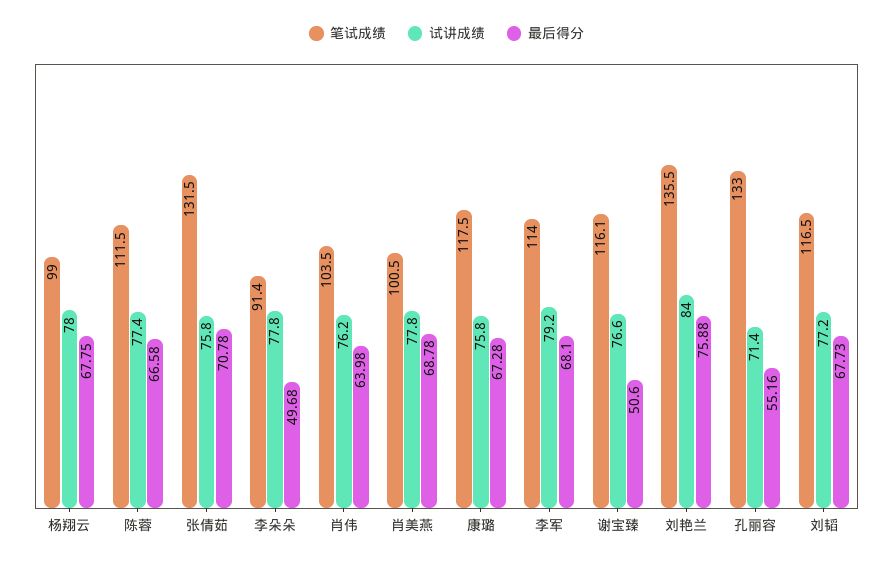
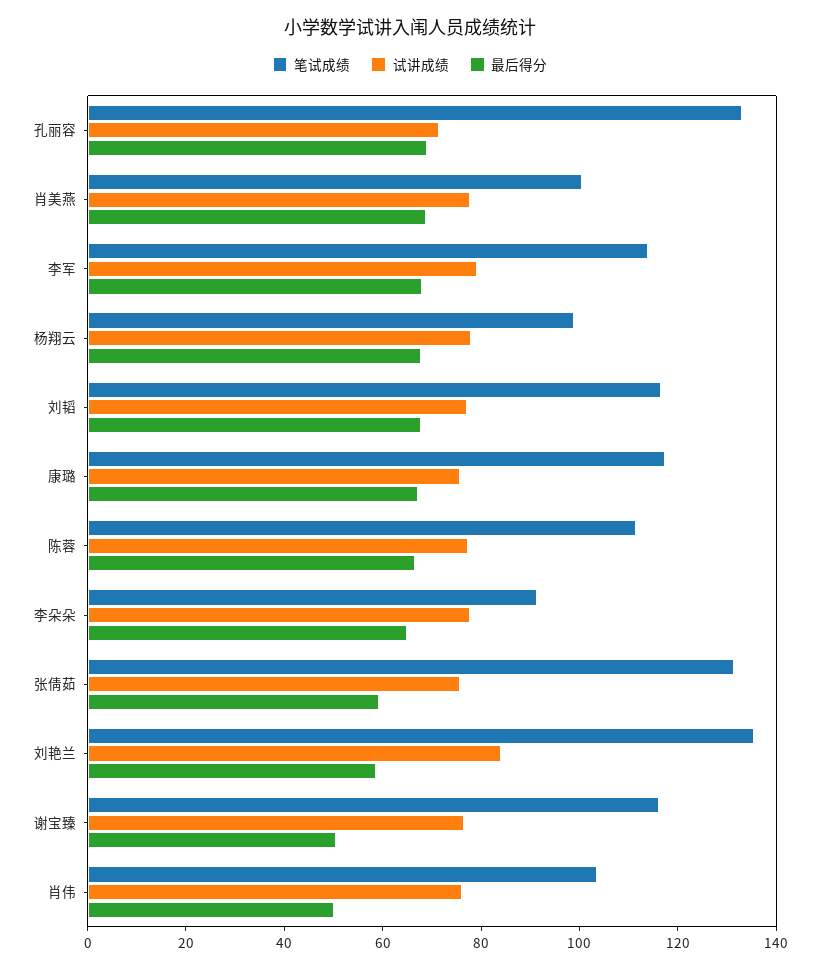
  {
    "笔试成绩": {
      "杨翔云": 99,
      "陈蓉": 111.5,
      "张倩茹": 131.5,
      "李朵朵": 91.4,
      "肖伟": 103.5,
      "肖美燕": 100.5,
      "康璐": 117.5,
      "李军": 114,
      "谢宝臻": 116.1,
      "刘艳兰": 135.5,
      "孔丽容": 133,
      "刘韬": 116.5
    },
    "试讲成绩": {
      "杨翔云": 78,
      "陈蓉": 77.4,
      "张倩茹": 75.8,
      "李朵朵": 77.8,
      "肖伟": 76.2,
      "肖美燕": 77.8,
      "康璐": 75.8,
      "李军": 79.2,
      "谢宝臻": 76.6,
      "刘艳兰": 84,
      "孔丽容": 71.4,
      "刘韬": 77.2
    },
    "最后得分": {
      "杨翔云": 67.75,
      "陈蓉": 66.58,
-     "张倩茹": 70.78,
+     "张倩茹": 60,
-     "李朵朵": 49.68,
+     "李朵朵": 65,
-     "肖伟": 63.98,
+     "肖伟": 50,
      "肖美燕": 68.78,
      "康璐": 67.28,
      "李军": 68.1,
      "谢宝臻": 50.6,
-     "刘艳兰": 75.88,
+     "刘艳兰": 60,
-     "孔丽容": 55.16,
+     "孔丽容": 70,
      "刘韬": 67.73
    }
  }

